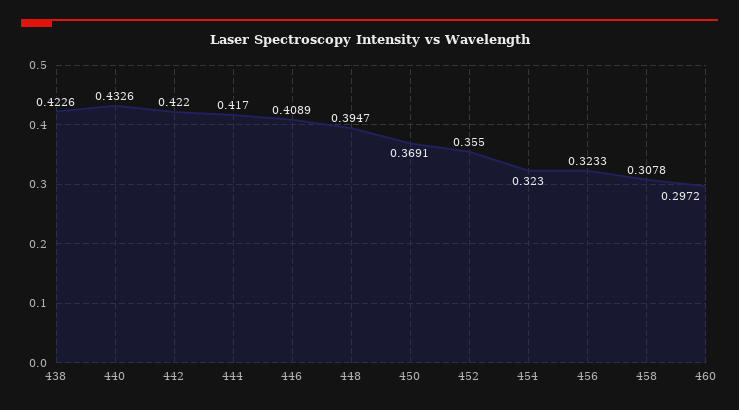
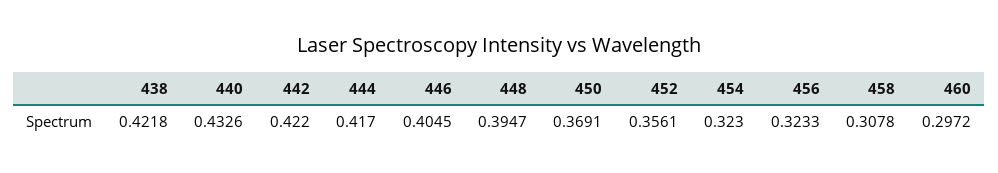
  {
-   "438": 0.4226,
+   "438": 0.4218,
    "440": 0.4326,
    "442": 0.422,
    "444": 0.417,
-   "446": 0.4089,
+   "446": 0.4045,
    "448": 0.3947,
    "450": 0.3691,
-   "452": 0.355,
+   "452": 0.3561,
    "454": 0.323,
    "456": 0.3233,
    "458": 0.3078,
    "460": 0.2972
  }

